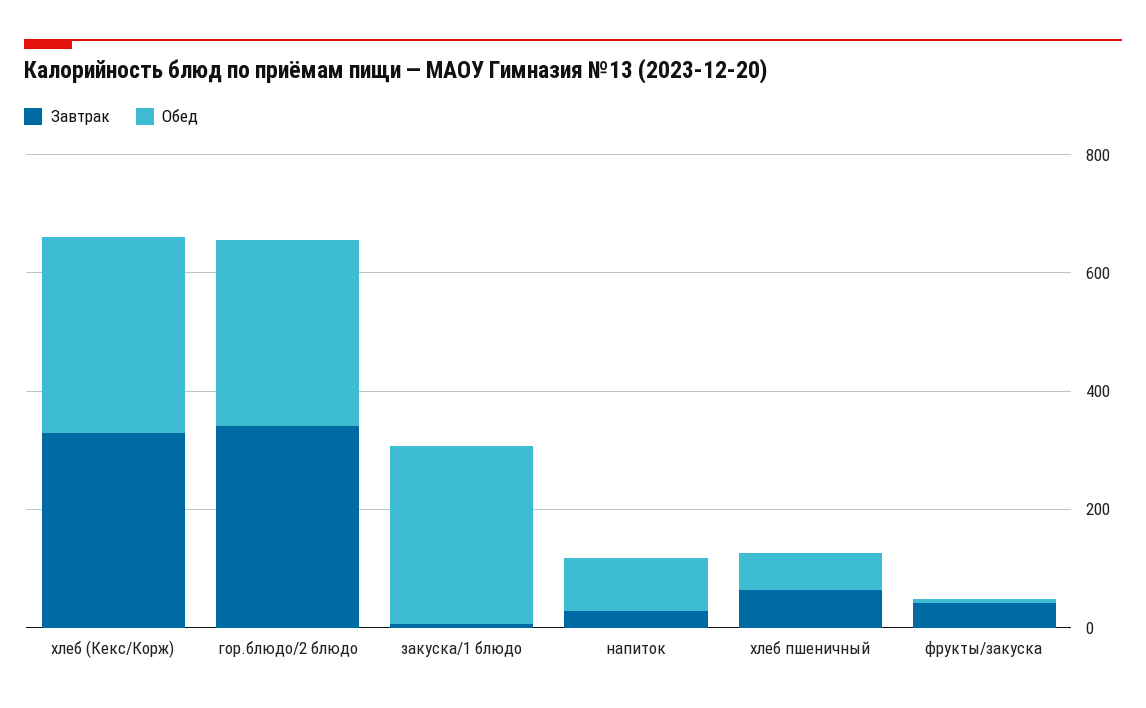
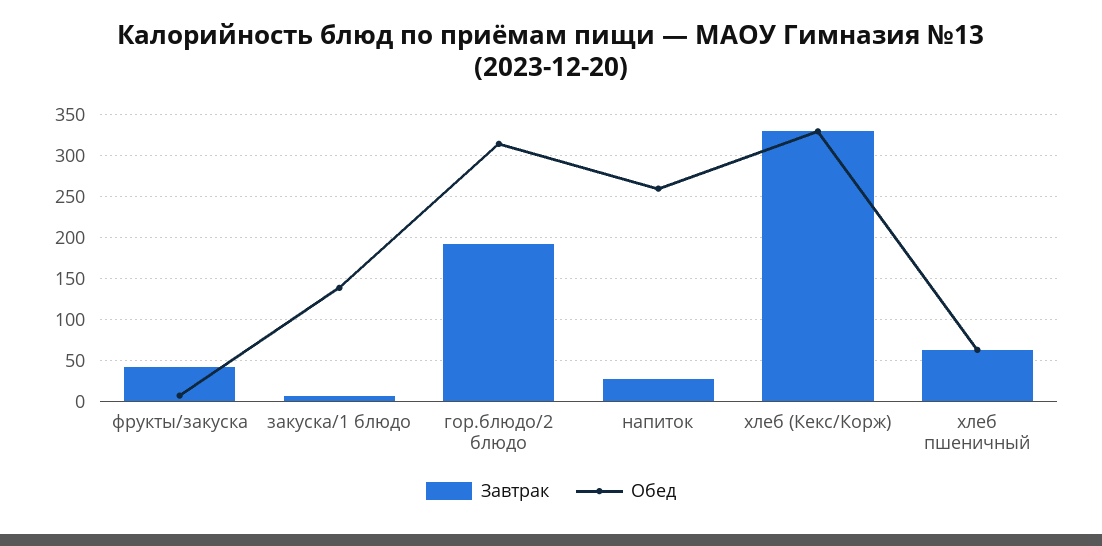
  {
    "Завтрак": {
      "хлеб (Кекс/Корж)": 330,
-     "гор.блюдо/2 блюдо": 350,
+     "гор.блюдо/2 блюдо": 190,
      "закуска/1 блюдо": 10,
      "напиток": 30,
      "хлеб пшеничный": 60,
      "фрукты/закуска": 40
    },
    "Обед": {
      "хлеб (Кекс/Корж)": 330,
      "гор.блюдо/2 блюдо": 310,
-     "закуска/1 блюдо": 300,
+     "закуска/1 блюдо": 140,
-     "напиток": 100,
+     "напиток": 260,
      "хлеб пшеничный": 60,
      "фрукты/закуска": 10
    }
  }

